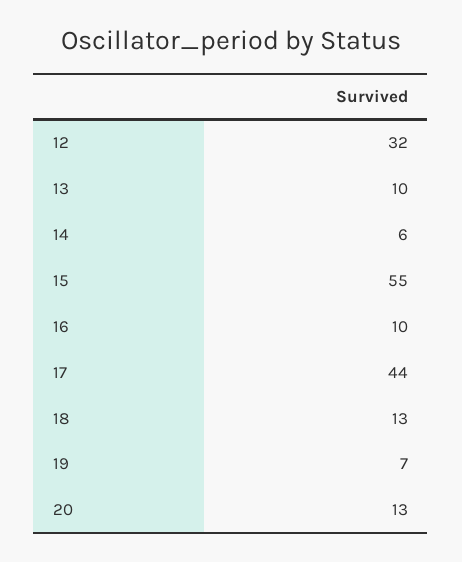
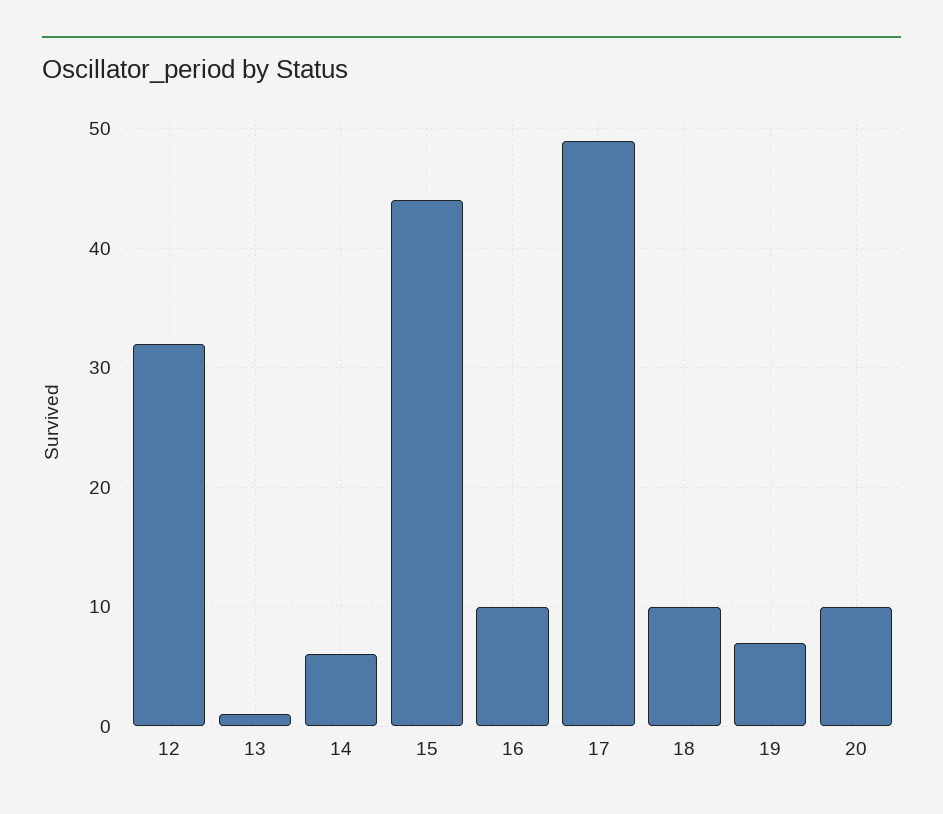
  {
    "12": 32,
-   "13": 10,
+   "13": 1,
    "14": 6,
-   "15": 55,
+   "15": 44,
    "16": 10,
-   "17": 44,
+   "17": 49,
-   "18": 13,
+   "18": 10,
    "19": 7,
-   "20": 13
+   "20": 10
  }

